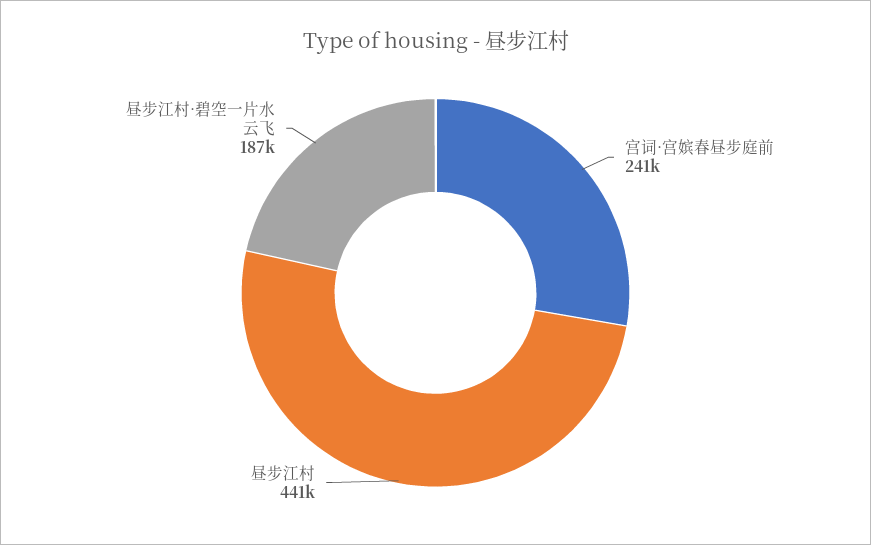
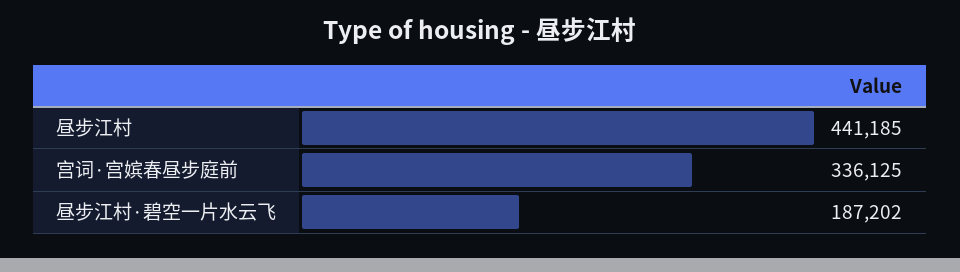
  {
-   "宫词·宫嫔春昼步庭前": 241000,
+   "宫词·宫嫔春昼步庭前": 336125,
    "昼步江村": 441185,
    "昼步江村·碧空一片水云飞": 187202
  }

